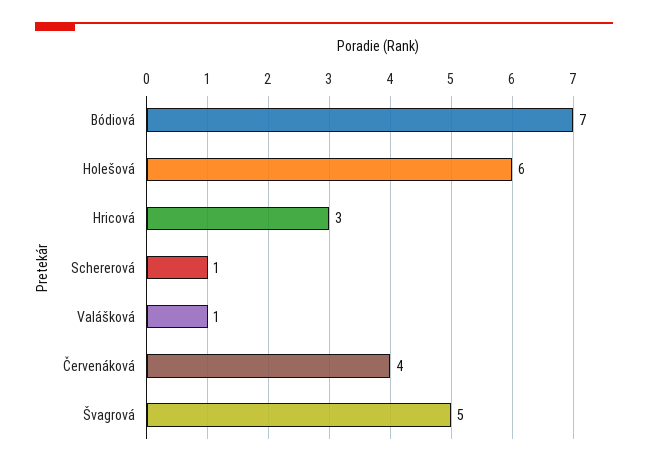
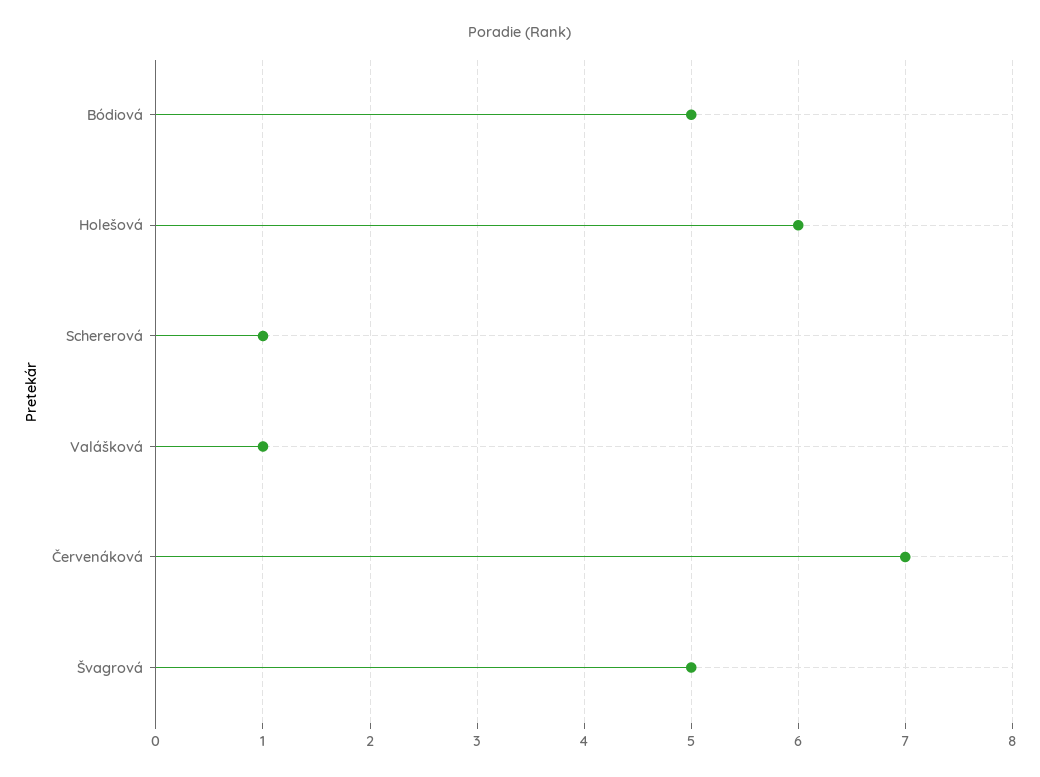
  {
-   "Bódiová": 7,
+   "Bódiová": 5,
    "Holešová": 6,
-   "Hricová": 3,
    "Schererová": 1,
    "Valášková": 1,
-   "Červenáková": 4,
+   "Červenáková": 7,
    "Švagrová": 5
  }

